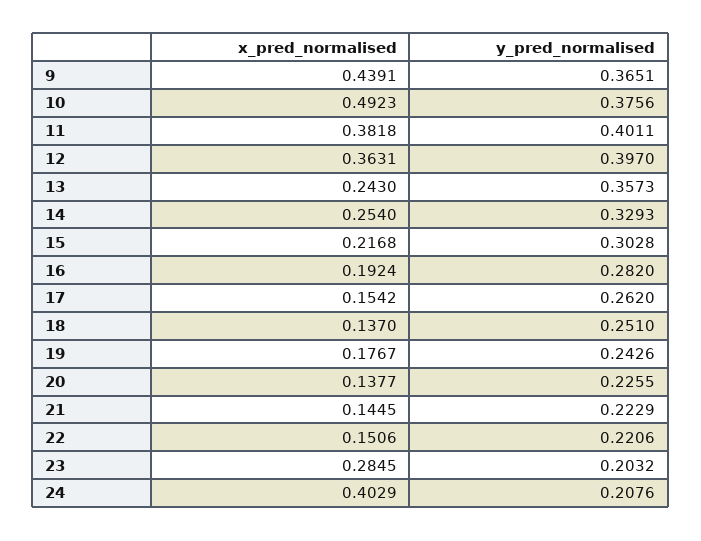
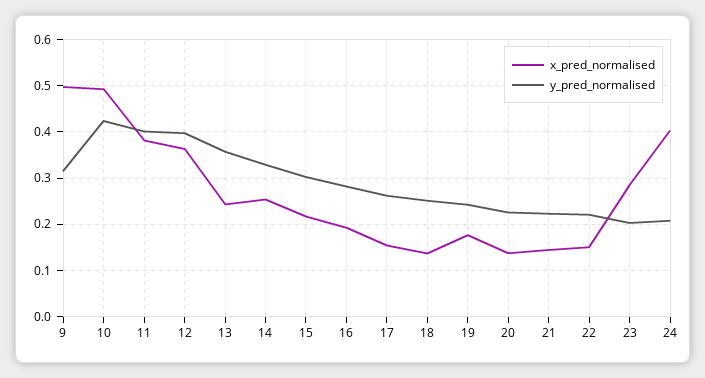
  {
    "x_pred_normalised": {
-     "9": 0.4391,
+     "9": 0.5,
      "10": 0.4923,
      "11": 0.3818,
      "12": 0.3631,
      "13": 0.243,
      "14": 0.254,
      "15": 0.2168,
      "16": 0.1924,
      "17": 0.1542,
      "18": 0.137,
      "19": 0.1767,
      "20": 0.1377,
      "21": 0.1445,
      "22": 0.1506,
      "23": 0.2845,
      "24": 0.4029
    },
    "y_pred_normalised": {
-     "9": 0.3651,
+     "9": 0.32,
-     "10": 0.3756,
+     "10": 0.42,
      "11": 0.4011,
      "12": 0.397,
      "13": 0.3573,
      "14": 0.3293,
      "15": 0.3028,
      "16": 0.282,
      "17": 0.262,
      "18": 0.251,
      "19": 0.2426,
      "20": 0.2255,
      "21": 0.2229,
      "22": 0.2206,
      "23": 0.2032,
      "24": 0.2076
    }
  }

